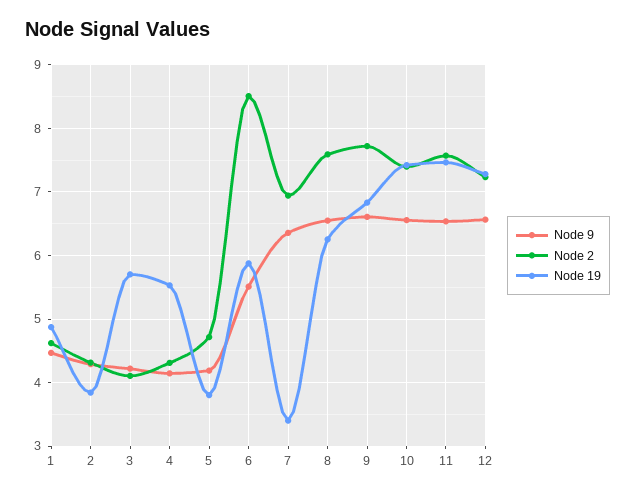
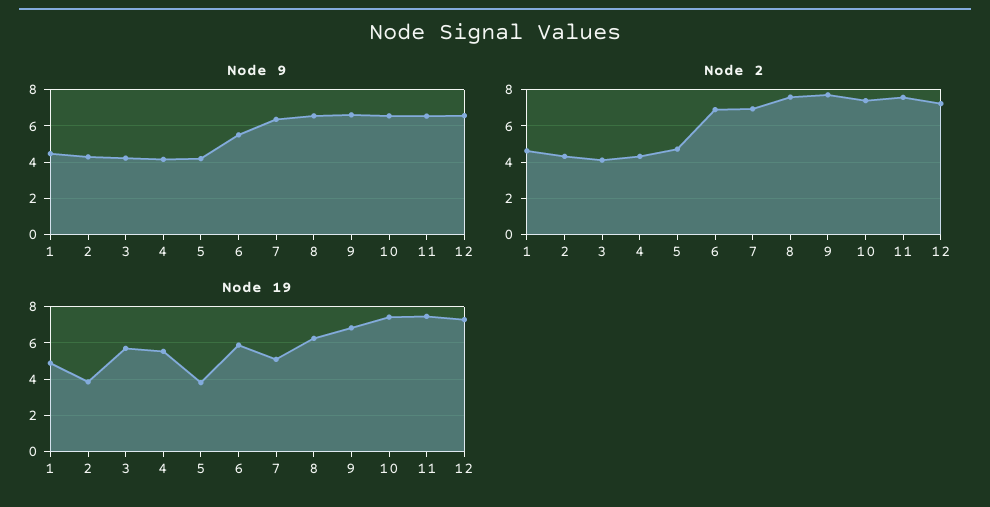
  {
    "Node 9": {
      "1": 4.5,
      "2": 4.3,
      "3": 4.2,
      "4": 4.1,
      "5": 4.2,
      "6": 5.5,
      "7": 6.4,
      "8": 6.6,
      "9": 6.6,
      "10": 6.6,
      "11": 6.5,
      "12": 6.6
    },
    "Node 2": {
      "1": 4.6,
      "2": 4.3,
      "3": 4.1,
      "4": 4.3,
      "5": 4.7,
-     "6": 8.5,
+     "6": 7,
      "7": 6.9,
      "8": 7.6,
      "9": 7.7,
      "10": 7.4,
      "11": 7.6,
      "12": 7.2
    },
    "Node 19": {
      "1": 4.9,
      "2": 3.8,
      "3": 5.7,
      "4": 5.5,
      "5": 3.8,
      "6": 5.9,
-     "7": 3.4,
+     "7": 5,
      "8": 6.3,
      "9": 6.8,
      "10": 7.4,
      "11": 7.5,
      "12": 7.3
    }
  }

